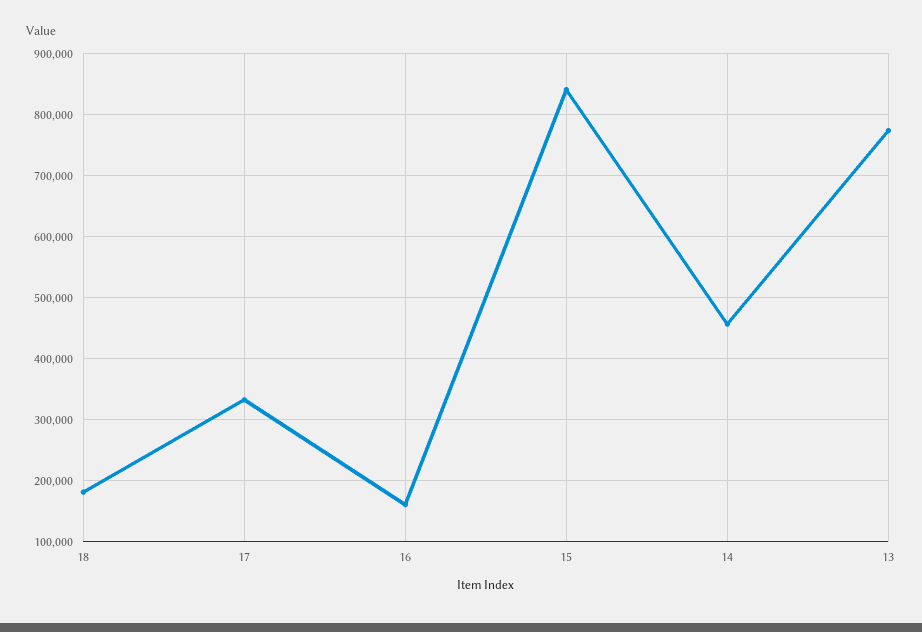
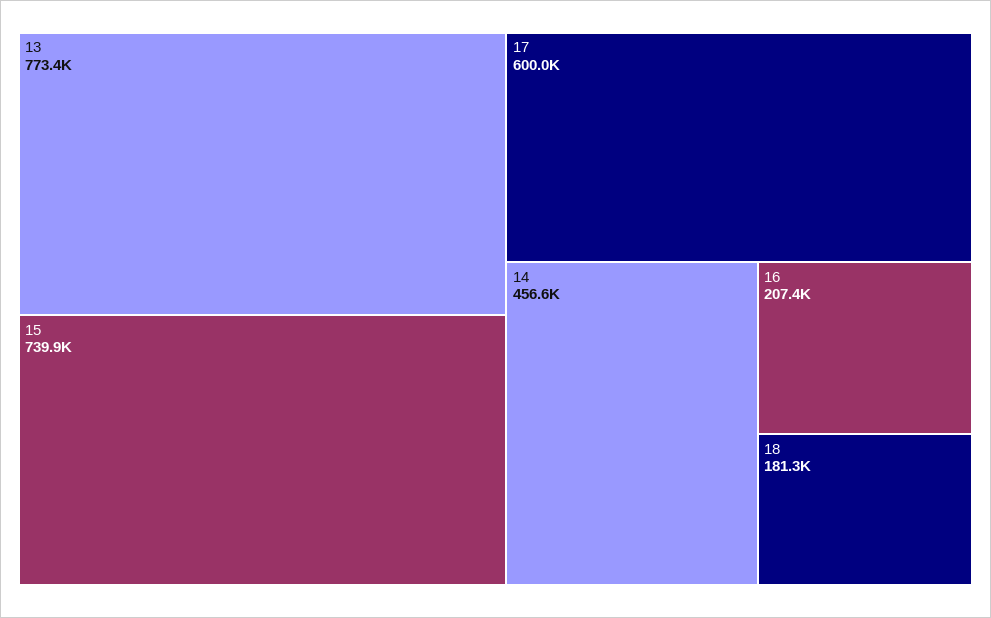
  {
    "18": 181300,
-   "17": 330000,
+   "17": 600000,
-   "16": 160000,
+   "16": 207400,
-   "15": 840000,
+   "15": 739900,
    "14": 456600,
    "13": 773400
  }

